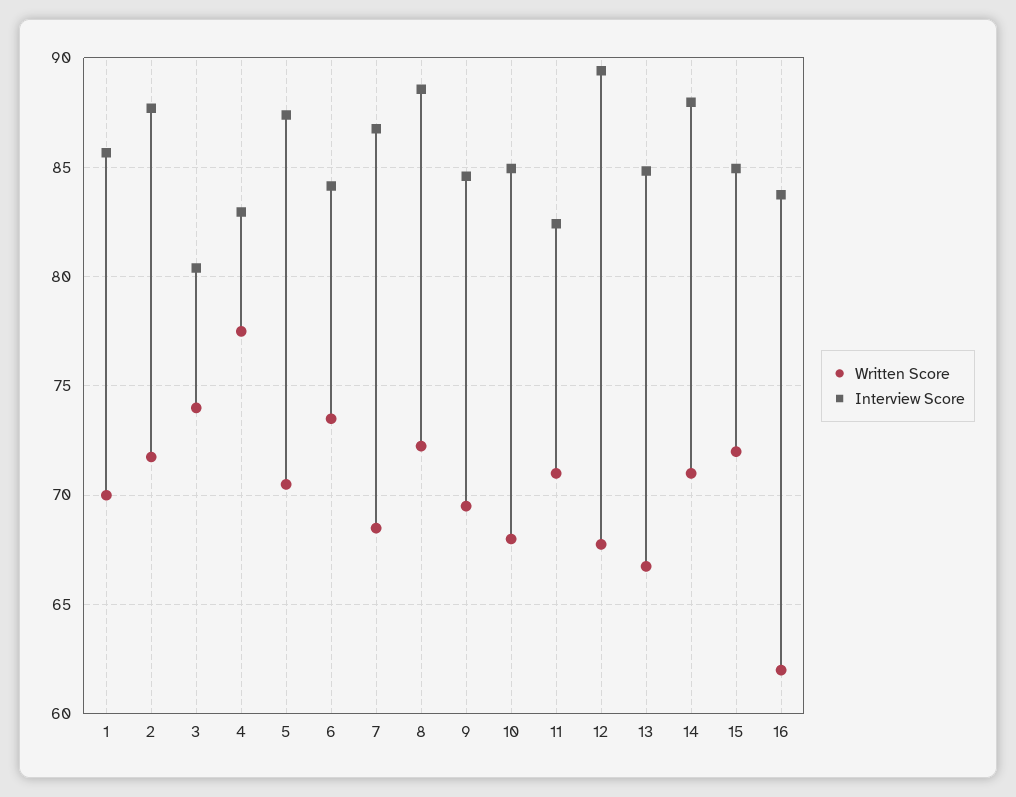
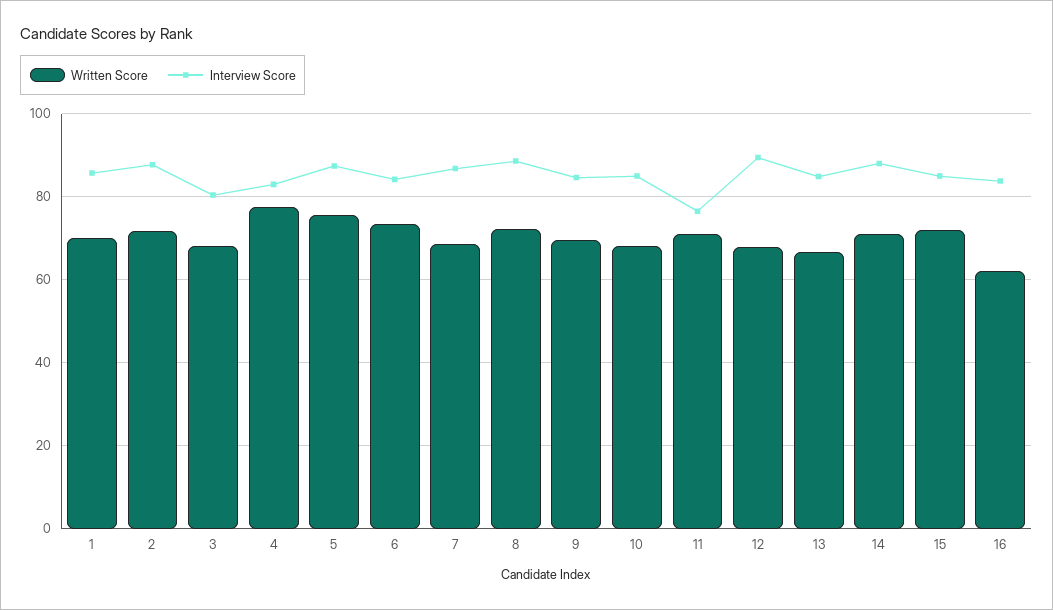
  {
    "Written Score": {
      "1": 70,
      "2": 72,
-     "3": 74,
+     "3": 68,
      "4": 77.5,
-     "5": 70.5,
+     "5": 76,
      "6": 73.5,
      "7": 68.5,
      "8": 72.5,
      "9": 69.5,
      "10": 68,
      "11": 71,
      "12": 68,
      "13": 67,
      "14": 71,
      "15": 72,
      "16": 62
    },
    "Interview Score": {
      "1": 85.5,
      "2": 87.5,
      "3": 80.5,
      "4": 83,
      "5": 87.5,
      "6": 84,
      "7": 87,
      "8": 88.5,
      "9": 84.5,
      "10": 85,
-     "11": 82.5,
+     "11": 76,
      "12": 89.5,
      "13": 85,
      "14": 88,
      "15": 85,
      "16": 83.5
    }
  }

